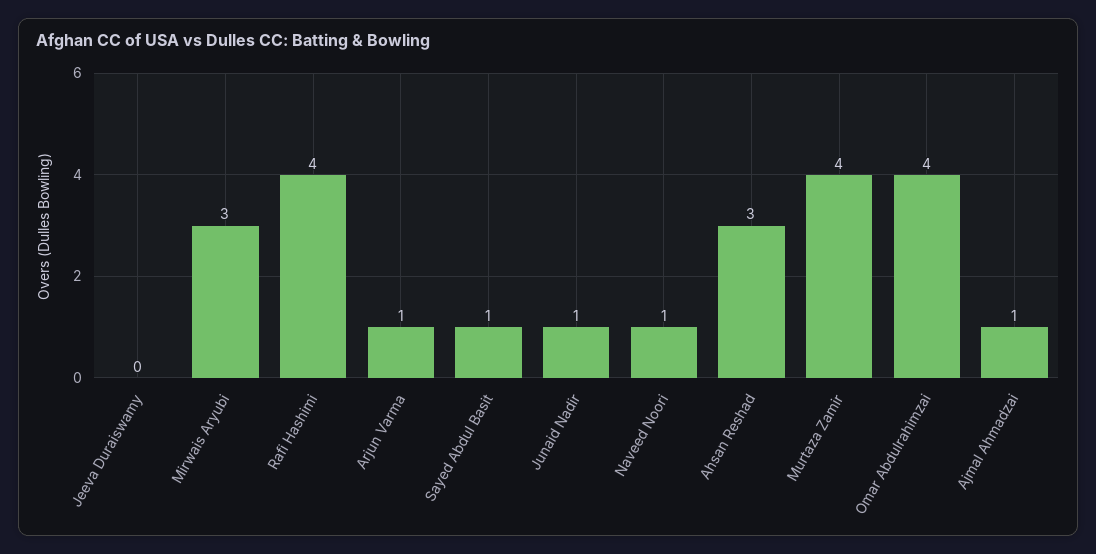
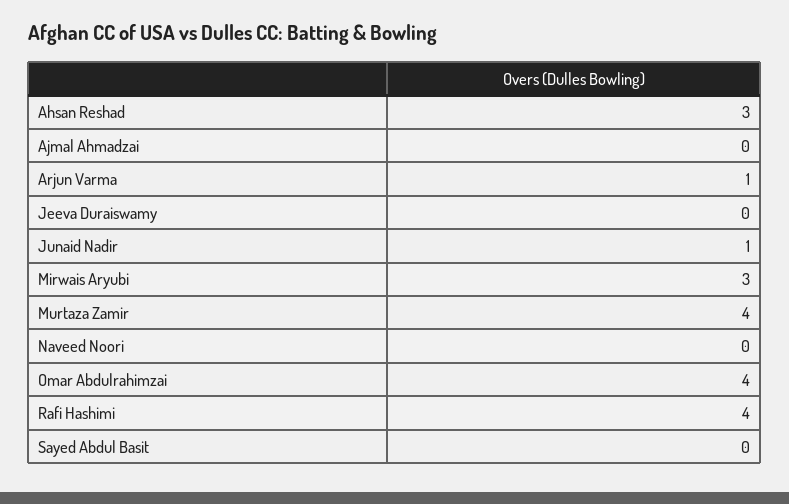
  {
    "Jeeva Duraiswamy": 0,
    "Mirwais Aryubi": 3,
    "Rafi Hashimi": 4,
    "Arjun Varma": 1,
-   "Sayed Abdul Basit": 1,
+   "Sayed Abdul Basit": 0,
    "Junaid Nadir": 1,
-   "Naveed Noori": 1,
+   "Naveed Noori": 0,
    "Ahsan Reshad": 3,
    "Murtaza Zamir": 4,
    "Omar Abdulrahimzai": 4,
-   "Ajmal Ahmadzai": 1
+   "Ajmal Ahmadzai": 0
  }

